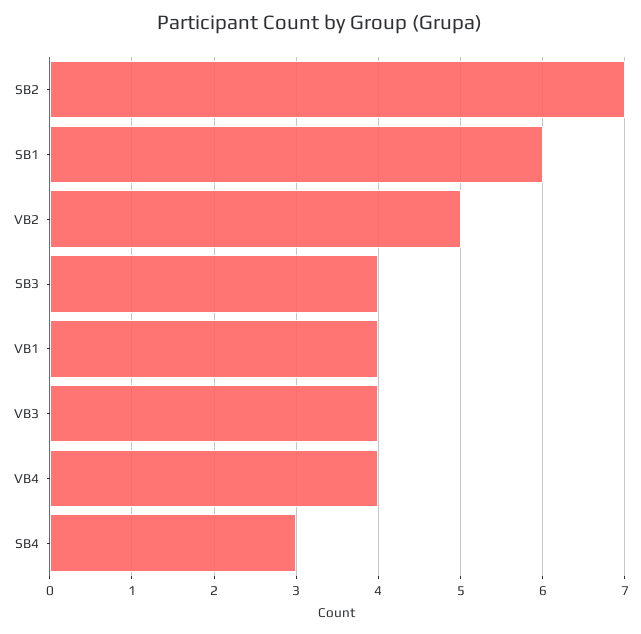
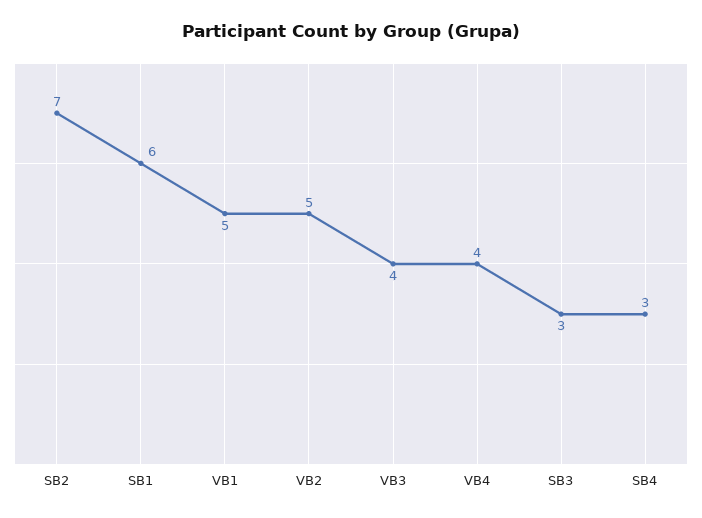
  {
    "SB2": 7,
    "SB1": 6,
    "VB2": 5,
-   "SB3": 4,
+   "SB3": 3,
-   "VB1": 4,
+   "VB1": 5,
    "VB3": 4,
    "VB4": 4,
    "SB4": 3
  }

